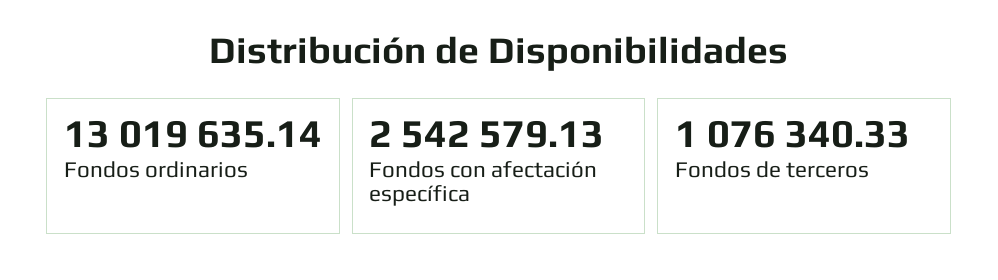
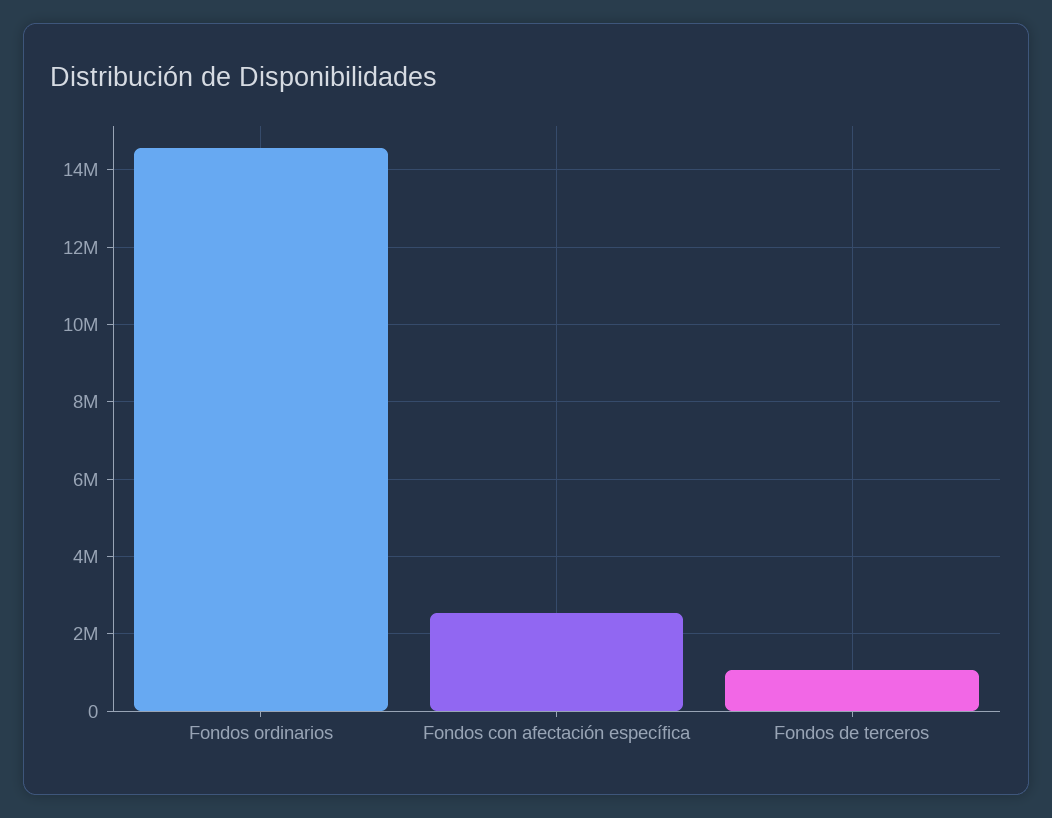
  {
-   "Fondos ordinarios": 13019635.14,
+   "Fondos ordinarios": 14600000,
    "Fondos con afectación específica": 2542579.13,
    "Fondos de terceros": 1076340.33
  }

